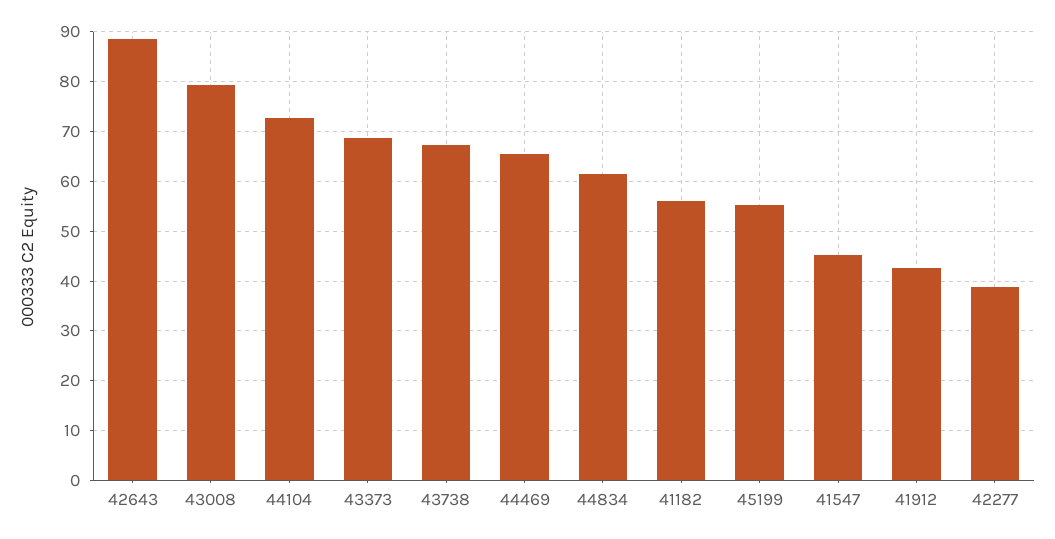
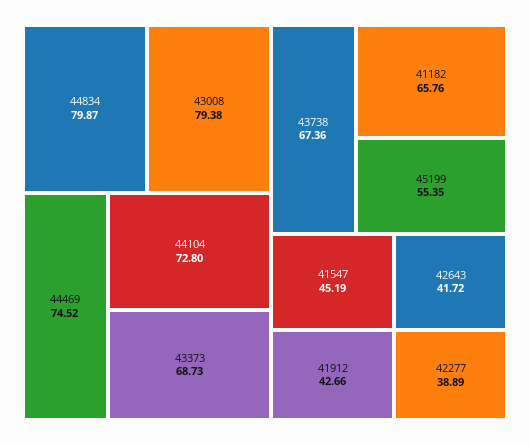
  {
-   "42643": 88,
+   "42643": 41.72,
    "43008": 79.38,
    "44104": 72.8,
    "43373": 68.73,
    "43738": 67.36,
-   "44469": 66,
+   "44469": 74.52,
-   "44834": 62,
+   "44834": 79.87,
-   "41182": 56,
+   "41182": 65.76,
    "45199": 55.35,
    "41547": 45.19,
    "41912": 42.66,
    "42277": 38.89
  }

